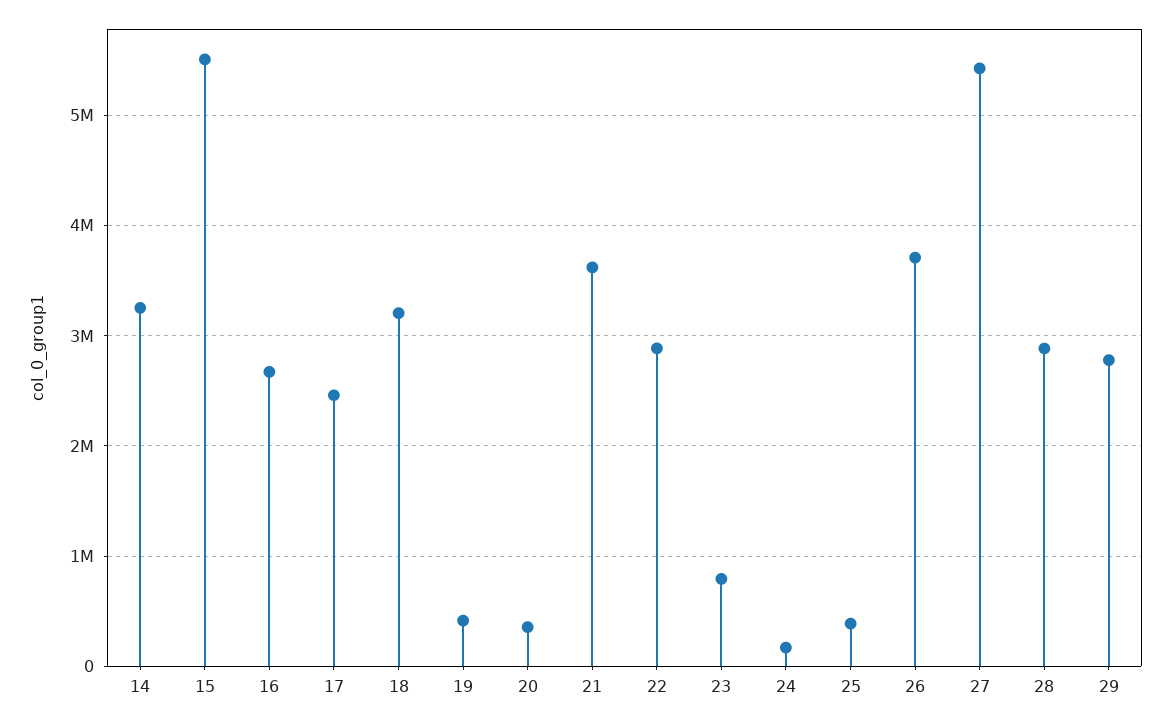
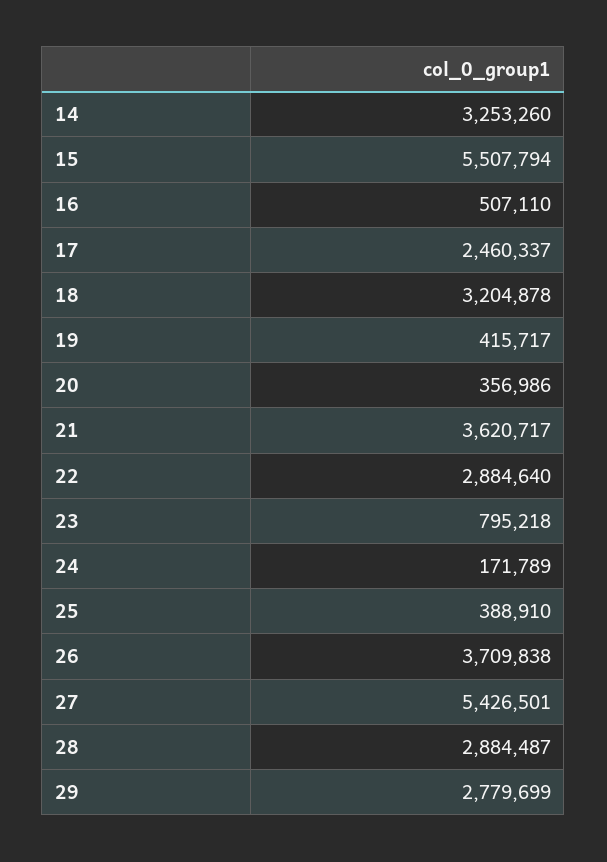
  {
    "14": 3253260,
    "15": 5507794,
-   "16": 2700000,
+   "16": 507110,
    "17": 2460337,
    "18": 3204878,
    "19": 415717,
    "20": 356986,
    "21": 3620717,
    "22": 2884640,
    "23": 795218,
    "24": 171789,
    "25": 388910,
    "26": 3709838,
    "27": 5426501,
    "28": 2884487,
    "29": 2779699
  }

